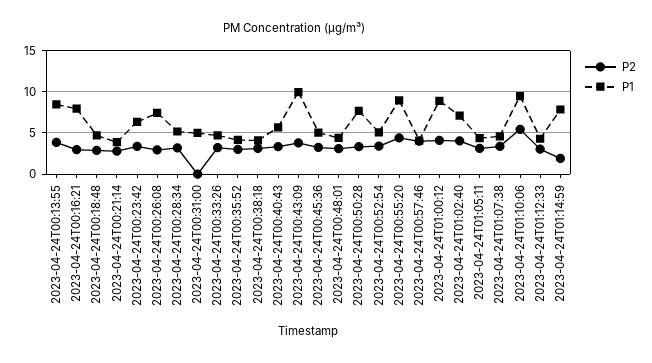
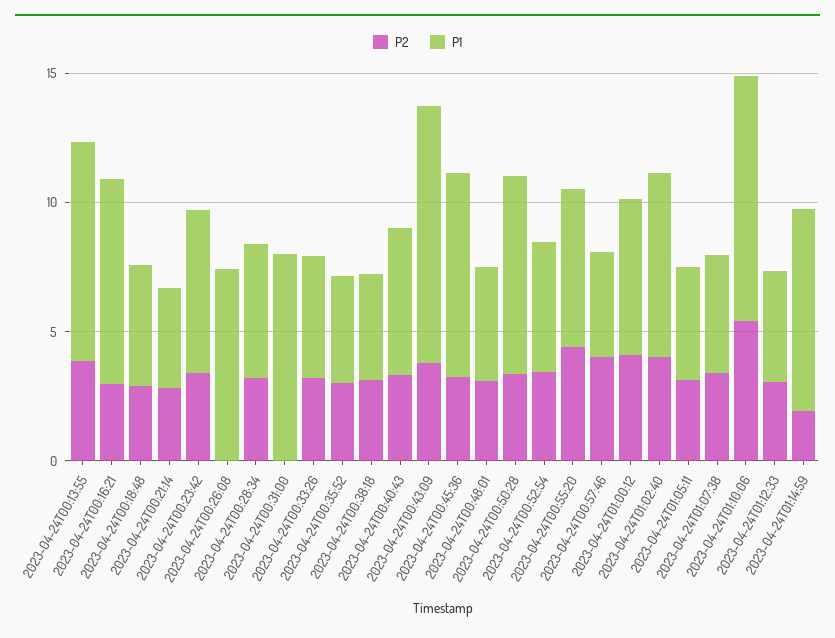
  {
    "P2": {
      "2023-04-24T00:13:55": 4,
      "2023-04-24T00:16:21": 3,
      "2023-04-24T00:18:48": 3,
      "2023-04-24T00:21:14": 3,
      "2023-04-24T00:23:42": 3,
-     "2023-04-24T00:26:08": 3,
+     "2023-04-24T00:26:08": 0,
      "2023-04-24T00:28:34": 3,
      "2023-04-24T00:31:00": 0,
      "2023-04-24T00:33:26": 3,
      "2023-04-24T00:35:52": 3,
      "2023-04-24T00:38:18": 3,
      "2023-04-24T00:40:43": 3,
      "2023-04-24T00:43:09": 4,
      "2023-04-24T00:45:36": 3,
      "2023-04-24T00:48:01": 3,
      "2023-04-24T00:50:28": 3,
      "2023-04-24T00:52:54": 3,
      "2023-04-24T00:55:20": 4,
      "2023-04-24T00:57:46": 4,
      "2023-04-24T01:00:12": 4,
      "2023-04-24T01:02:40": 4,
      "2023-04-24T01:05:11": 3,
      "2023-04-24T01:07:38": 3,
      "2023-04-24T01:10:06": 5,
      "2023-04-24T01:12:33": 3,
      "2023-04-24T01:14:59": 2
    },
    "P1": {
      "2023-04-24T00:13:55": 8,
      "2023-04-24T00:16:21": 8,
      "2023-04-24T00:18:48": 5,
      "2023-04-24T00:21:14": 4,
      "2023-04-24T00:23:42": 6,
      "2023-04-24T00:26:08": 7,
      "2023-04-24T00:28:34": 5,
-     "2023-04-24T00:31:00": 5,
+     "2023-04-24T00:31:00": 8,
      "2023-04-24T00:33:26": 5,
      "2023-04-24T00:35:52": 4,
      "2023-04-24T00:38:18": 4,
      "2023-04-24T00:40:43": 6,
      "2023-04-24T00:43:09": 10,
-     "2023-04-24T00:45:36": 5,
+     "2023-04-24T00:45:36": 8,
      "2023-04-24T00:48:01": 4,
      "2023-04-24T00:50:28": 8,
      "2023-04-24T00:52:54": 5,
-     "2023-04-24T00:55:20": 9,
+     "2023-04-24T00:55:20": 6,
      "2023-04-24T00:57:46": 4,
-     "2023-04-24T01:00:12": 9,
+     "2023-04-24T01:00:12": 6,
      "2023-04-24T01:02:40": 7,
      "2023-04-24T01:05:11": 4,
      "2023-04-24T01:07:38": 5,
      "2023-04-24T01:10:06": 9,
      "2023-04-24T01:12:33": 4,
      "2023-04-24T01:14:59": 8
    }
  }

